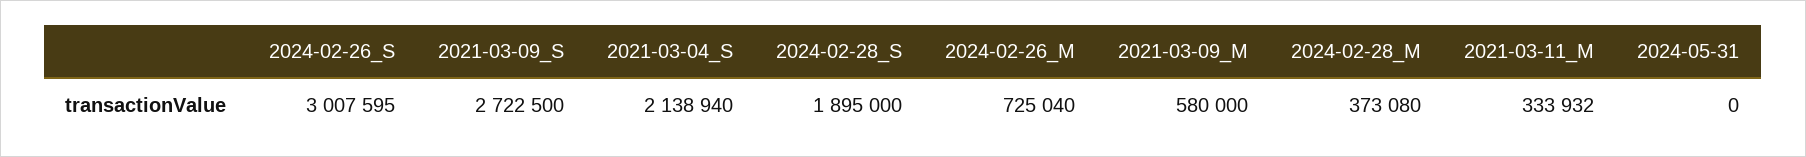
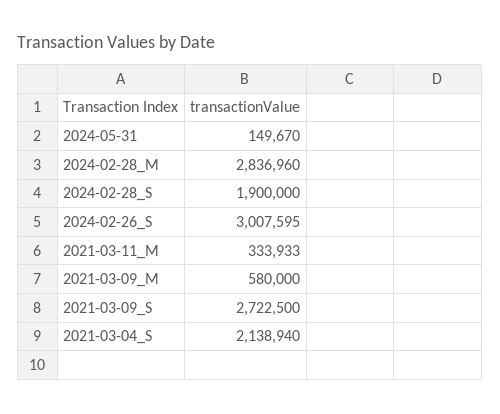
  {
    "2024-02-26_S": 3007595,
    "2021-03-09_S": 2722500,
    "2021-03-04_S": 2138940,
-   "2024-02-28_S": 1895000,
+   "2024-02-28_S": 1900000,
-   "2024-02-26_M": 725040,
    "2021-03-09_M": 580000,
-   "2024-02-28_M": 373080,
+   "2024-02-28_M": 2836960,
-   "2021-03-11_M": 333932,
+   "2021-03-11_M": 333933,
-   "2024-05-31": 0
+   "2024-05-31": 149670
  }

